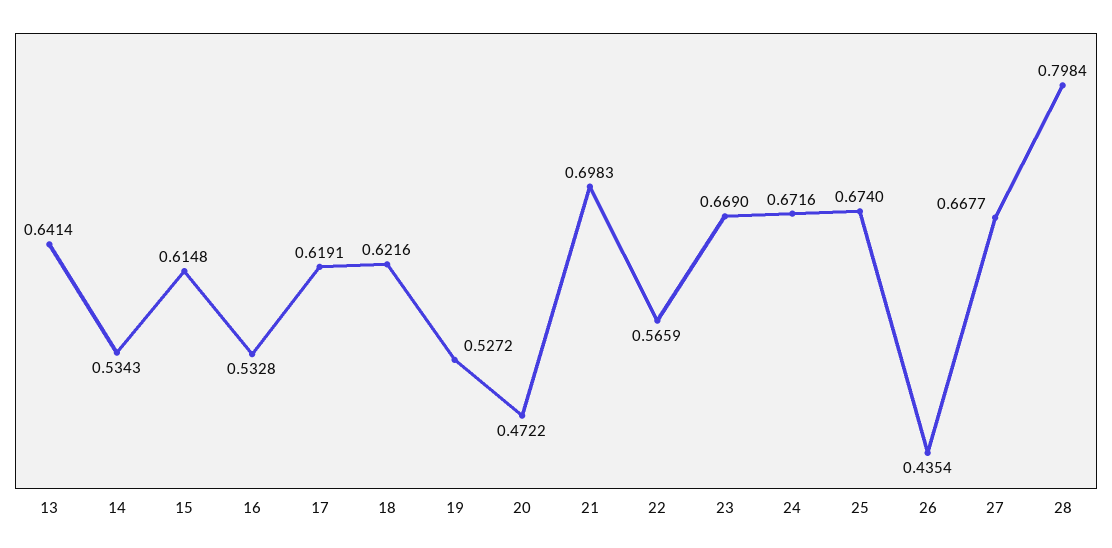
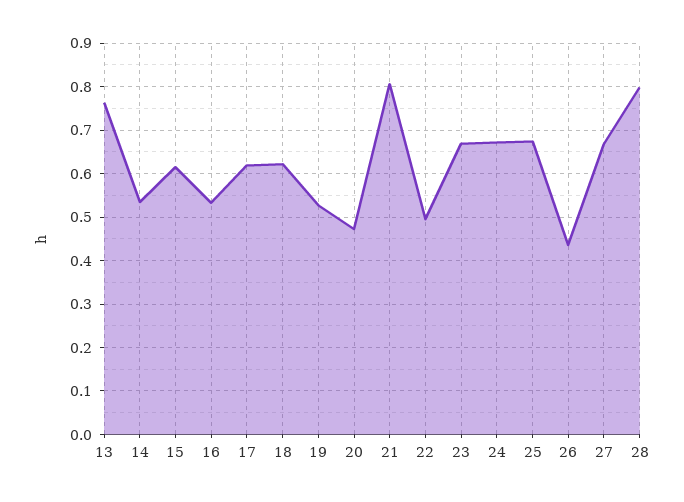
  {
-   "13": 0.6414,
+   "13": 0.76,
    "14": 0.5343,
    "15": 0.6148,
    "16": 0.5328,
    "17": 0.6191,
    "18": 0.6216,
    "19": 0.5272,
    "20": 0.4722,
-   "21": 0.6983,
+   "21": 0.8,
-   "22": 0.5659,
+   "22": 0.5,
    "23": 0.669,
    "24": 0.6716,
    "25": 0.674,
    "26": 0.4354,
    "27": 0.6677,
    "28": 0.7984
  }

